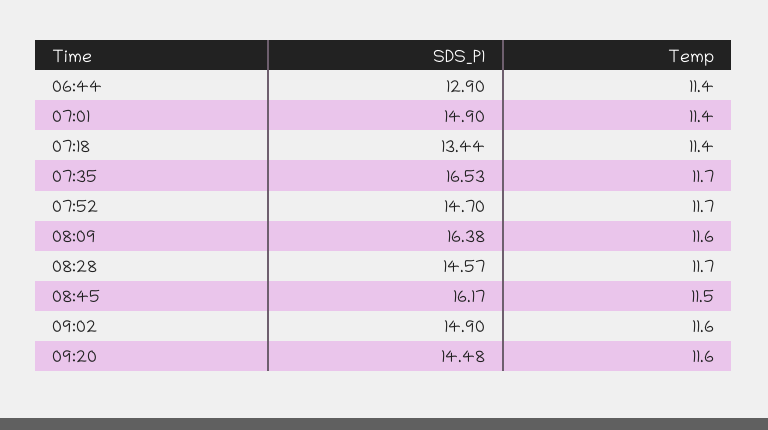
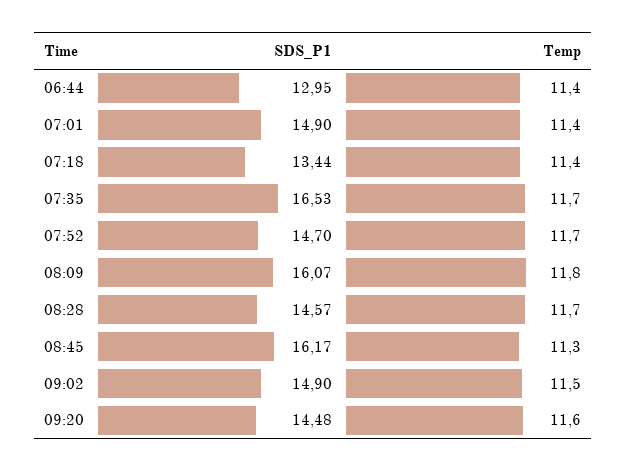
  {
    "SDS_P1": {
-     "06:44": 12.9,
+     "06:44": 12.95,
      "07:01": 14.9,
      "07:18": 13.44,
      "07:35": 16.53,
      "07:52": 14.7,
-     "08:09": 16.38,
+     "08:09": 16.07,
      "08:28": 14.57,
      "08:45": 16.17,
      "09:02": 14.9,
      "09:20": 14.48
    },
    "Temp": {
      "06:44": 11.4,
      "07:01": 11.4,
      "07:18": 11.4,
      "07:35": 11.7,
      "07:52": 11.7,
-     "08:09": 11.6,
+     "08:09": 11.8,
      "08:28": 11.7,
-     "08:45": 11.5,
+     "08:45": 11.3,
-     "09:02": 11.6,
+     "09:02": 11.5,
      "09:20": 11.6
    }
  }

